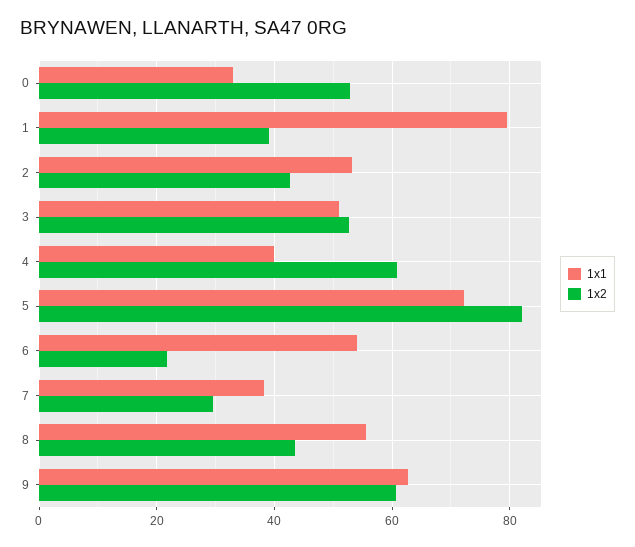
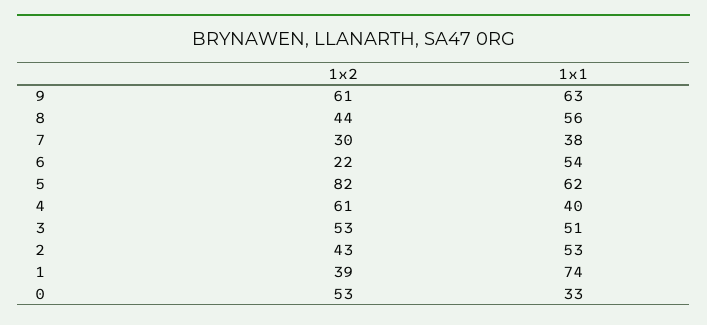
  {
    "1x1": {
      "0": 33,
-     "1": 80,
+     "1": 74,
      "2": 53,
      "3": 51,
      "4": 40,
-     "5": 72,
+     "5": 62,
      "6": 54,
      "7": 38,
      "8": 56,
      "9": 63
    },
    "1x2": {
      "0": 53,
      "1": 39,
      "2": 43,
      "3": 53,
      "4": 61,
      "5": 82,
      "6": 22,
      "7": 30,
      "8": 44,
      "9": 61
    }
  }

